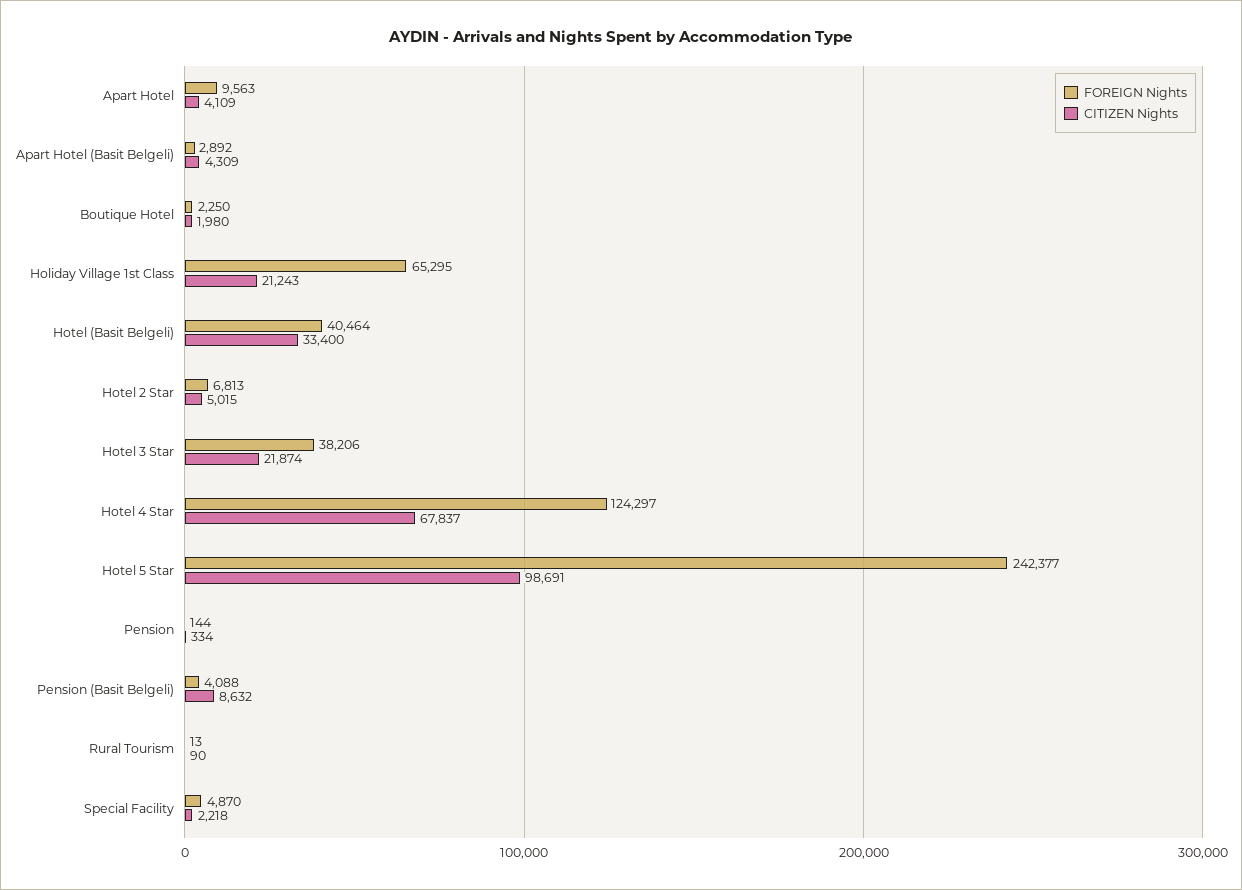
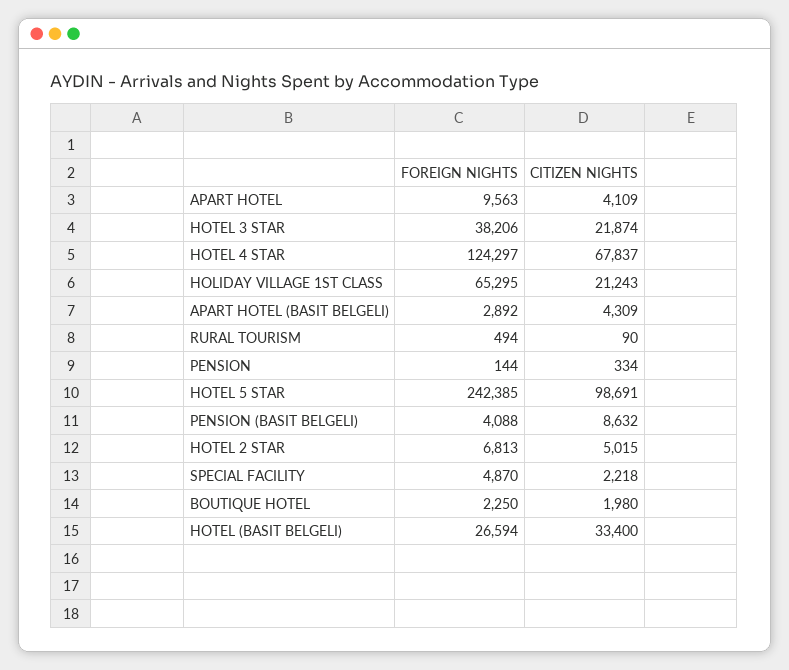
  {
    "FOREIGN Nights": {
      "Apart Hotel": 9563,
      "Apart Hotel (Basit Belgeli)": 2892,
      "Boutique Hotel": 2250,
      "Holiday Village 1st Class": 65295,
-     "Hotel (Basit Belgeli)": 40464,
+     "Hotel (Basit Belgeli)": 26594,
      "Hotel 2 Star": 6813,
      "Hotel 3 Star": 38206,
      "Hotel 4 Star": 124297,
-     "Hotel 5 Star": 242377,
+     "Hotel 5 Star": 242385,
      "Pension": 144,
      "Pension (Basit Belgeli)": 4088,
-     "Rural Tourism": 13,
+     "Rural Tourism": 494,
      "Special Facility": 4870
    },
    "CITIZEN Nights": {
      "Apart Hotel": 4109,
      "Apart Hotel (Basit Belgeli)": 4309,
      "Boutique Hotel": 1980,
      "Holiday Village 1st Class": 21243,
      "Hotel (Basit Belgeli)": 33400,
      "Hotel 2 Star": 5015,
      "Hotel 3 Star": 21874,
      "Hotel 4 Star": 67837,
      "Hotel 5 Star": 98691,
      "Pension": 334,
      "Pension (Basit Belgeli)": 8632,
      "Rural Tourism": 90,
      "Special Facility": 2218
    }
  }

